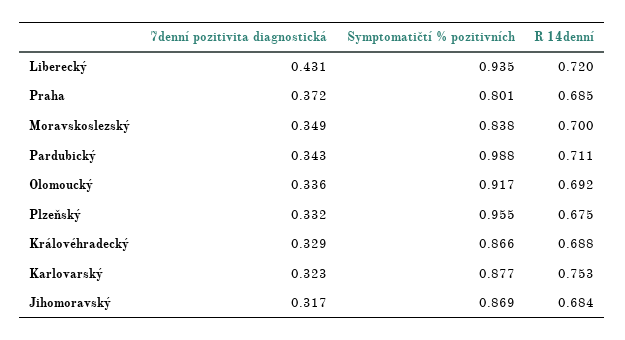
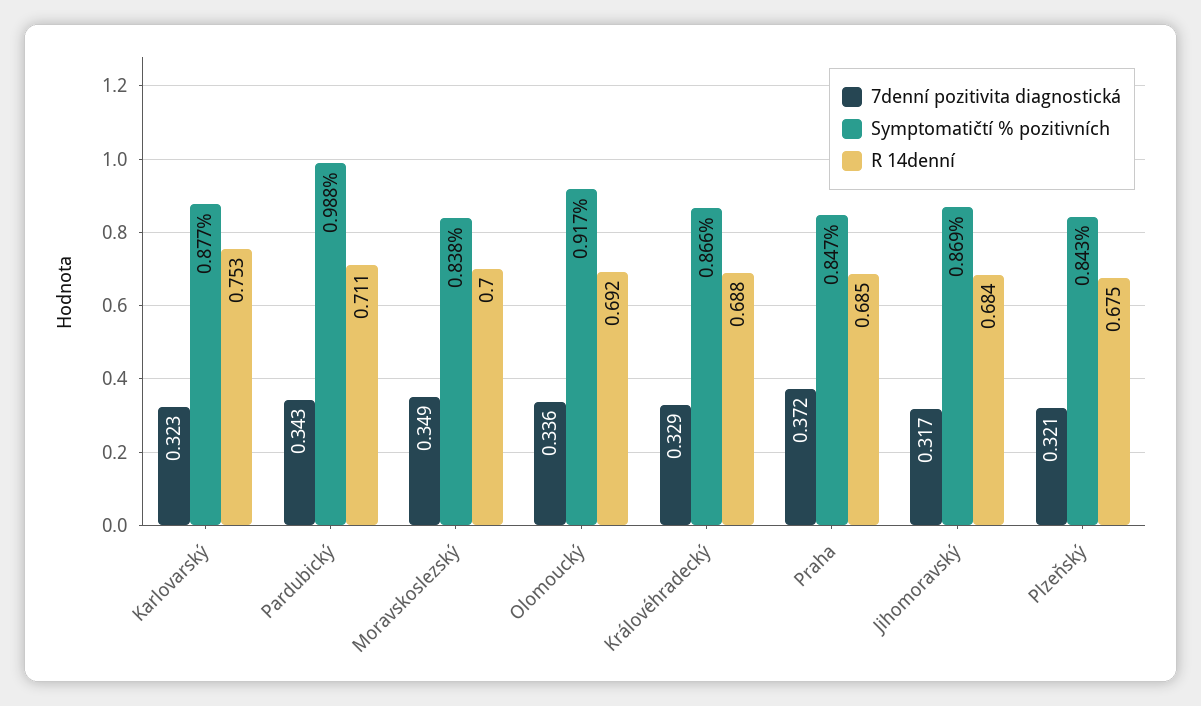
  {
    "7denní pozitivita diagnostická": {
-     "Liberecký": 0.431,
      "Praha": 0.372,
      "Moravskoslezský": 0.349,
      "Pardubický": 0.343,
      "Olomoucký": 0.336,
-     "Plzeňský": 0.332,
+     "Plzeňský": 0.321,
      "Královéhradecký": 0.329,
      "Karlovarský": 0.323,
      "Jihomoravský": 0.317
    },
    "Symptomatičtí % pozitivních": {
-     "Liberecký": 0.935,
-     "Praha": 0.801,
+     "Praha": 0.847,
      "Moravskoslezský": 0.838,
      "Pardubický": 0.988,
      "Olomoucký": 0.917,
-     "Plzeňský": 0.955,
+     "Plzeňský": 0.843,
      "Královéhradecký": 0.866,
      "Karlovarský": 0.877,
      "Jihomoravský": 0.869
    },
    "R 14denní": {
-     "Liberecký": 0.72,
      "Praha": 0.685,
      "Moravskoslezský": 0.7,
      "Pardubický": 0.711,
      "Olomoucký": 0.692,
      "Plzeňský": 0.675,
      "Královéhradecký": 0.688,
      "Karlovarský": 0.753,
      "Jihomoravský": 0.684
    }
  }

